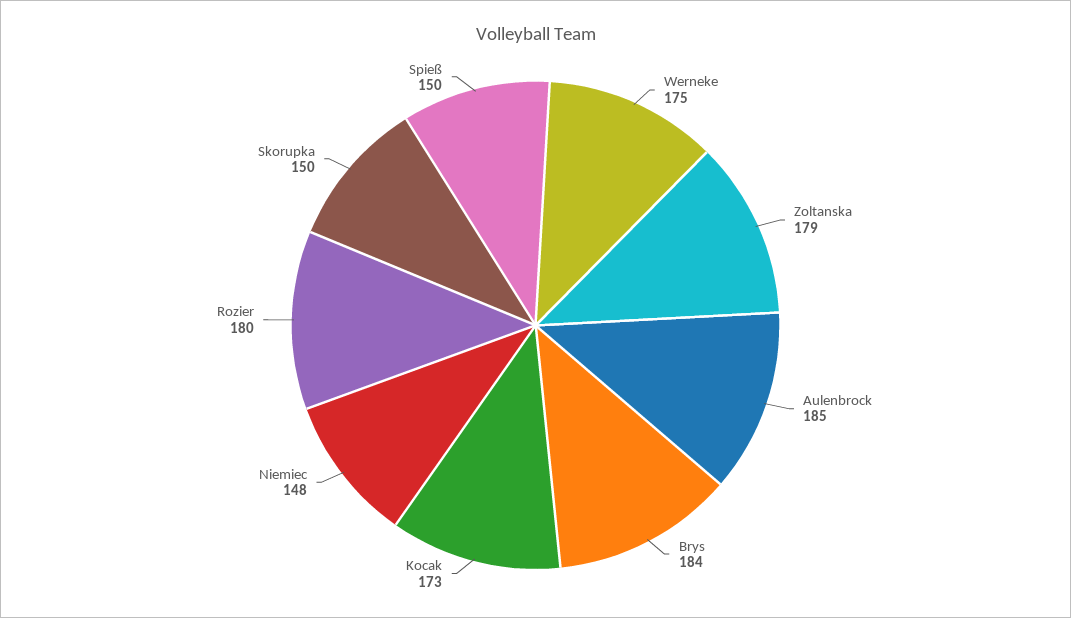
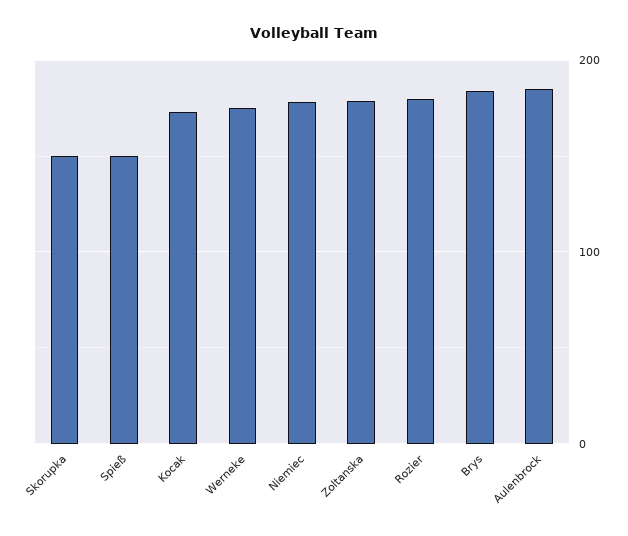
  {
    "Werneke": 175,
    "Zoltanska": 179,
    "Aulenbrock": 185,
    "Brys": 184,
    "Kocak": 173,
-   "Niemiec": 148,
+   "Niemiec": 180,
    "Rozier": 180,
    "Skorupka": 150,
    "Spieß": 150
  }

